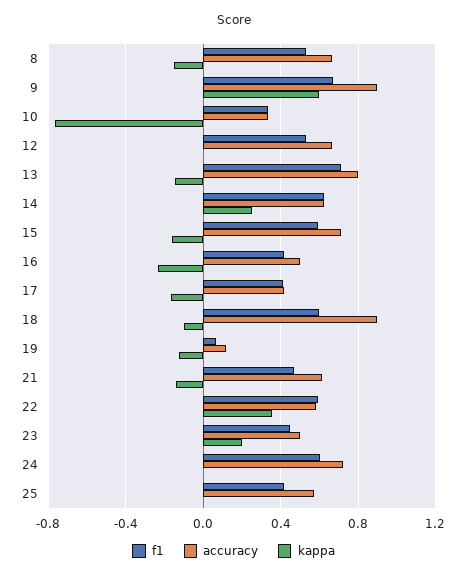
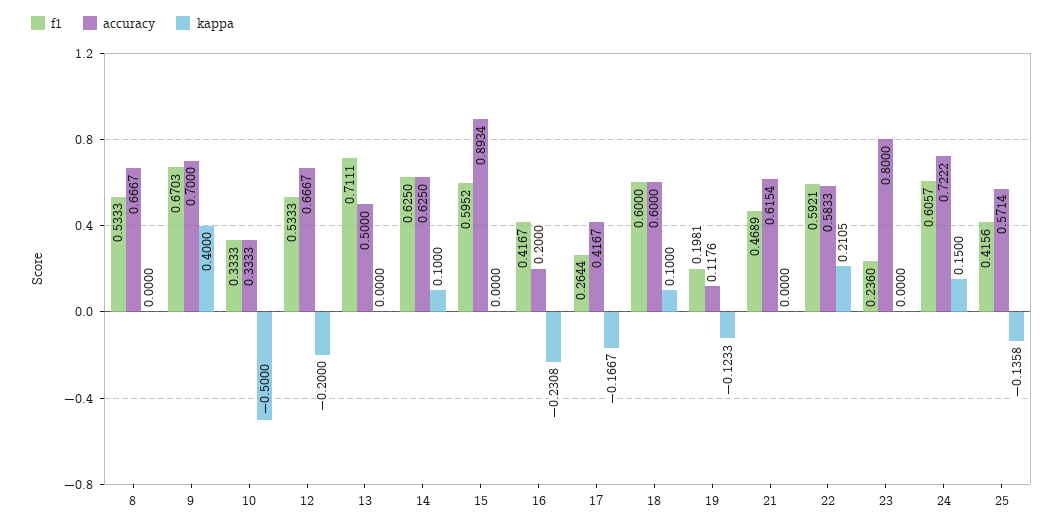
  {
    "f1": {
      "8": 0.5333,
      "9": 0.6703,
      "10": 0.3333,
      "12": 0.5333,
      "13": 0.7111,
      "14": 0.625,
      "15": 0.5952,
      "16": 0.4167,
-     "17": 0.4,
+     "17": 0.2644,
      "18": 0.6,
-     "19": 0.05,
+     "19": 0.1981,
      "21": 0.4689,
      "22": 0.5921,
-     "23": 0.45,
+     "23": 0.236,
      "24": 0.6057,
      "25": 0.4156
    },
    "accuracy": {
      "8": 0.6667,
-     "9": 0.9,
+     "9": 0.7,
      "10": 0.3333,
      "12": 0.6667,
-     "13": 0.8,
+     "13": 0.5,
      "14": 0.625,
-     "15": 0.7,
+     "15": 0.8934,
-     "16": 0.5,
+     "16": 0.2,
      "17": 0.4167,
-     "18": 0.9,
+     "18": 0.6,
      "19": 0.1176,
      "21": 0.6154,
      "22": 0.5833,
-     "23": 0.5,
+     "23": 0.8,
      "24": 0.7222,
      "25": 0.5714
    },
    "kappa": {
-     "8": -0.15,
+     "8": 0,
-     "9": 0.6,
+     "9": 0.4,
-     "10": -0.75,
+     "10": -0.5,
-     "12": 0,
+     "12": -0.2,
-     "13": -0.15,
+     "13": 0,
-     "14": 0.25,
+     "14": 0.1,
-     "15": -0.15,
+     "15": 0,
      "16": -0.2308,
      "17": -0.1667,
-     "18": -0.1,
+     "18": 0.1,
      "19": -0.1233,
-     "21": -0.15,
+     "21": 0,
-     "22": 0.35,
+     "22": 0.2105,
-     "23": 0.2,
+     "23": 0,
-     "24": 0,
+     "24": 0.15,
-     "25": 0
+     "25": -0.1358
    }
  }

